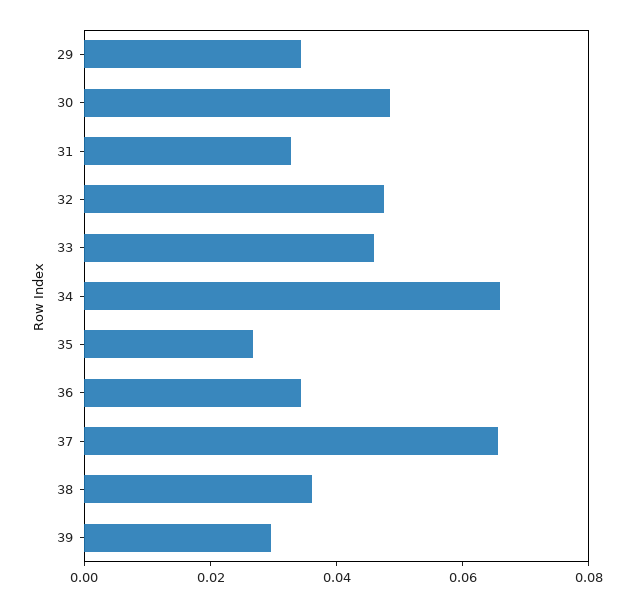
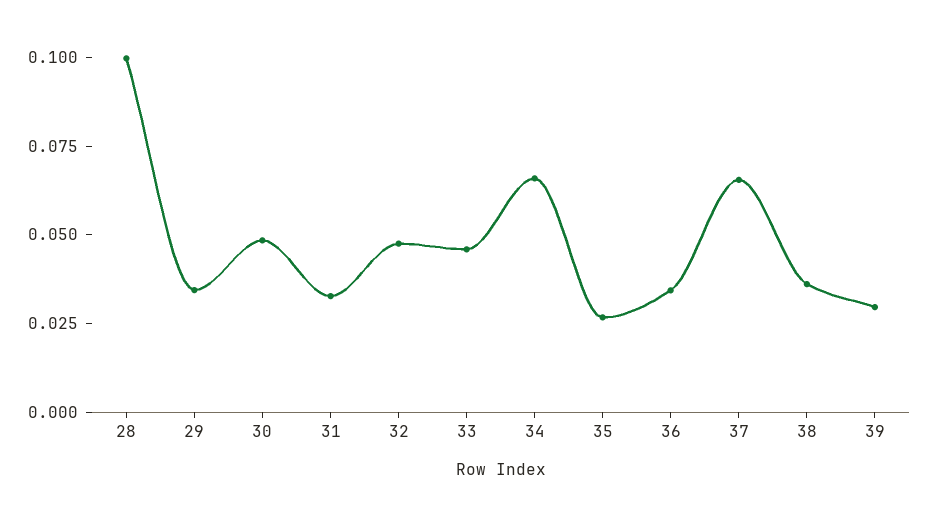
  {
    "29": 0.035,
    "30": 0.05,
    "31": 0.035,
    "32": 0.05,
    "33": 0.045,
    "34": 0.065,
    "35": 0.025,
    "36": 0.035,
    "37": 0.065,
    "38": 0.035,
-   "39": 0.03
+   "39": 0.03,
+   "28": 0.1
  }

